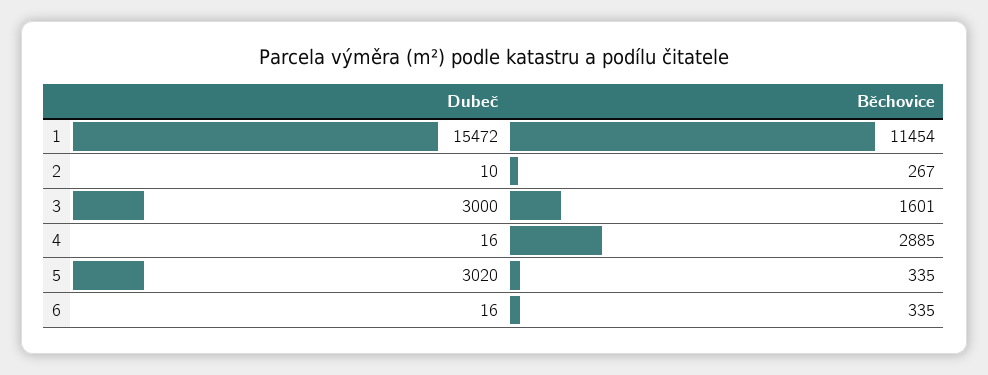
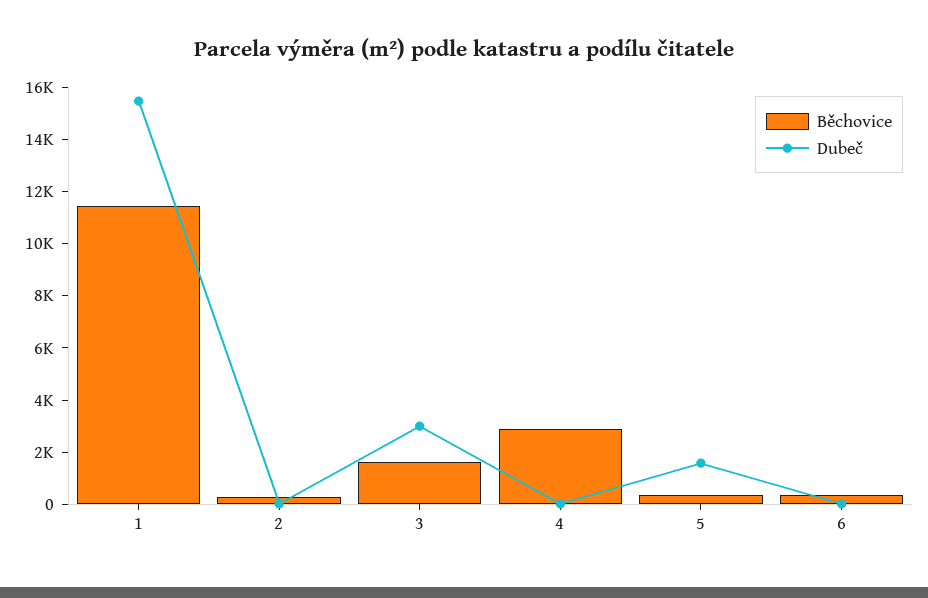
  {
    "Dubeč": {
      "1": 15472,
      "2": 10,
      "3": 3000,
      "4": 16,
-     "5": 3020,
+     "5": 1500,
      "6": 16
    },
    "Běchovice": {
      "1": 11454,
      "2": 267,
      "3": 1601,
      "4": 2885,
      "5": 335,
      "6": 335
    }
  }

